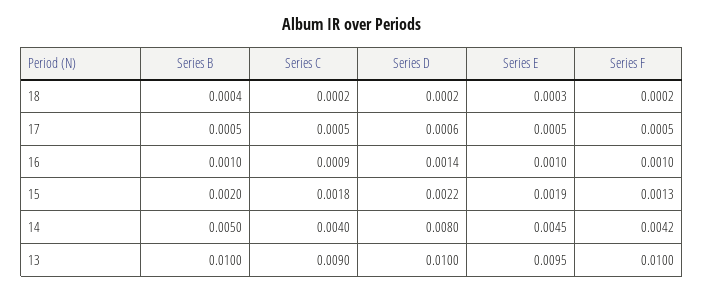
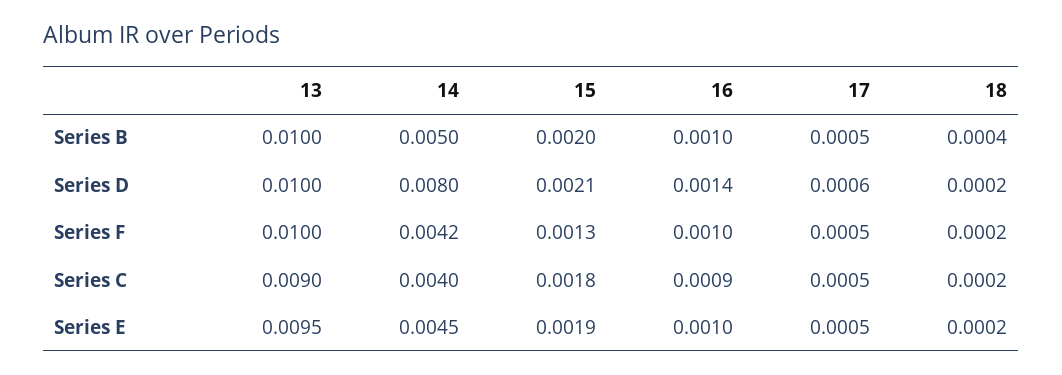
  {
    "Series B": {
      "18": 0.0004,
      "17": 0.0005,
      "16": 0.001,
      "15": 0.002,
      "14": 0.005,
      "13": 0.01
    },
    "Series C": {
      "18": 0.0002,
      "17": 0.0005,
      "16": 0.0009,
      "15": 0.0018,
      "14": 0.004,
      "13": 0.009
    },
    "Series D": {
      "18": 0.0002,
      "17": 0.0006,
      "16": 0.0014,
-     "15": 0.0022,
+     "15": 0.0021,
      "14": 0.008,
      "13": 0.01
    },
    "Series E": {
-     "18": 0.0003,
+     "18": 0.0002,
      "17": 0.0005,
      "16": 0.001,
      "15": 0.0019,
      "14": 0.0045,
      "13": 0.0095
    },
    "Series F": {
      "18": 0.0002,
      "17": 0.0005,
      "16": 0.001,
      "15": 0.0013,
      "14": 0.0042,
      "13": 0.01
    }
  }

